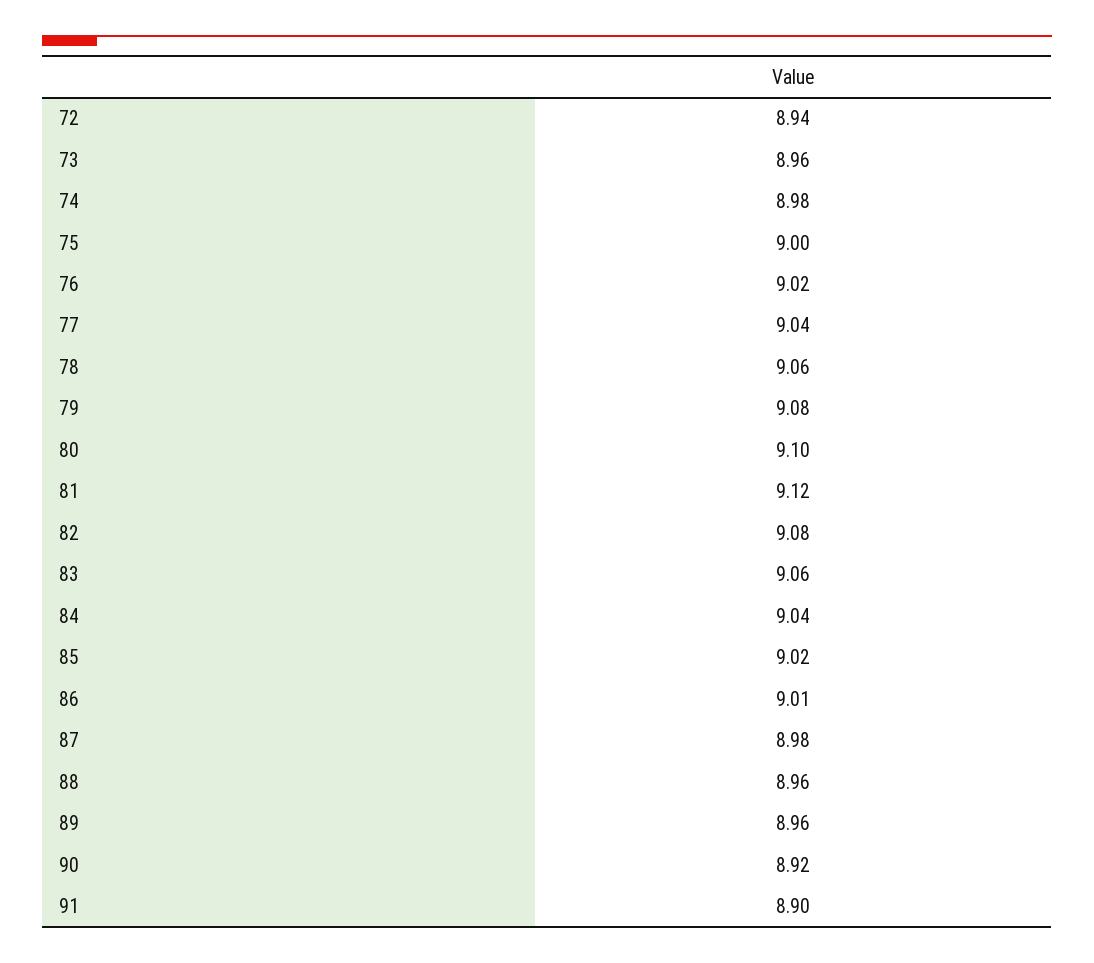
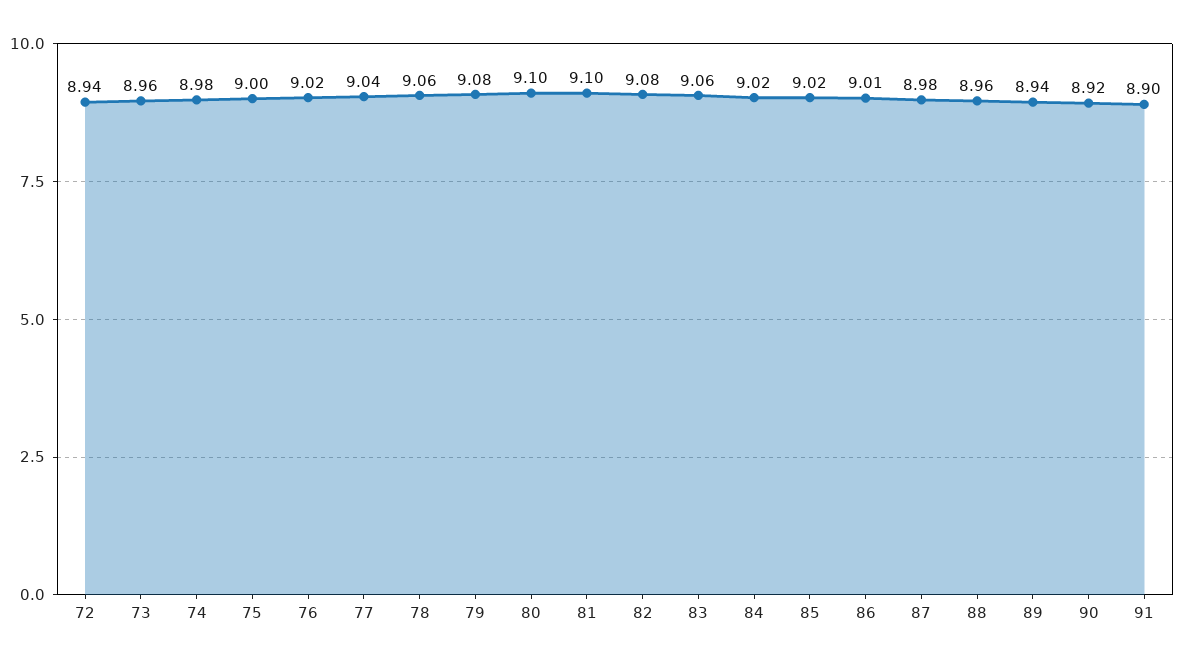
  {
    "72": 8.94,
    "73": 8.96,
    "74": 8.98,
    "75": 9,
    "76": 9.02,
    "77": 9.04,
    "78": 9.06,
    "79": 9.08,
    "80": 9.1,
-   "81": 9.12,
+   "81": 9.1,
    "82": 9.08,
    "83": 9.06,
-   "84": 9.04,
+   "84": 9.02,
    "85": 9.02,
    "86": 9.01,
    "87": 8.98,
    "88": 8.96,
-   "89": 8.96,
+   "89": 8.94,
    "90": 8.92,
    "91": 8.9
  }

